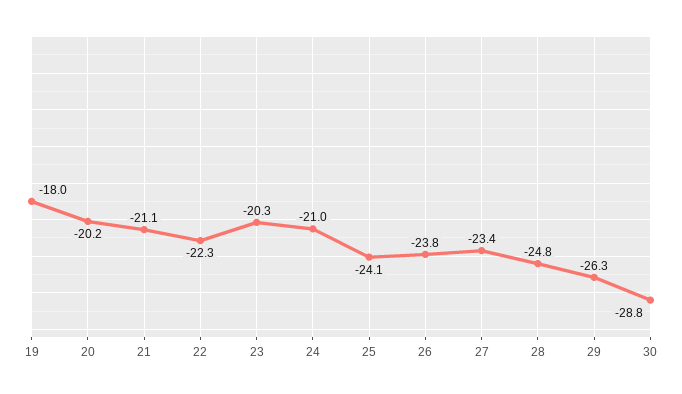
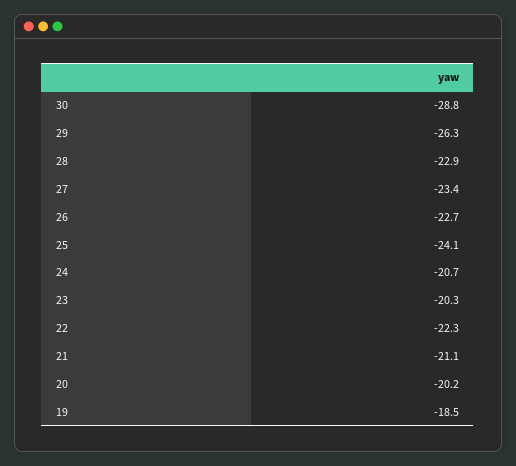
  {
-   "19": -18,
+   "19": -18.5,
    "20": -20.2,
    "21": -21.1,
    "22": -22.3,
    "23": -20.3,
-   "24": -21,
+   "24": -20.7,
    "25": -24.1,
-   "26": -23.8,
+   "26": -22.7,
    "27": -23.4,
-   "28": -24.8,
+   "28": -22.9,
    "29": -26.3,
    "30": -28.8
  }

